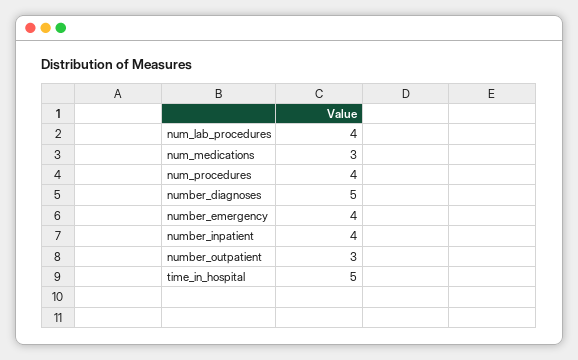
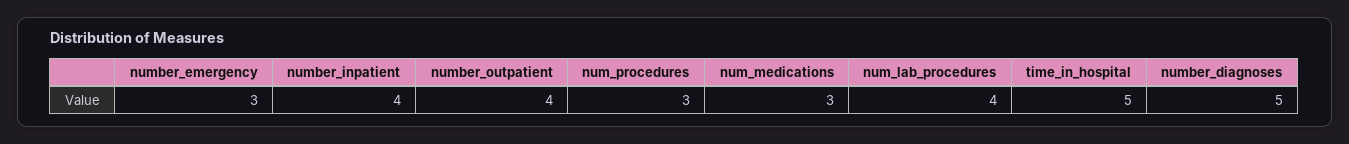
  {
    "num_lab_procedures": 4,
    "num_medications": 3,
-   "num_procedures": 4,
+   "num_procedures": 3,
    "number_diagnoses": 5,
-   "number_emergency": 4,
+   "number_emergency": 3,
    "number_inpatient": 4,
-   "number_outpatient": 3,
+   "number_outpatient": 4,
    "time_in_hospital": 5
  }

